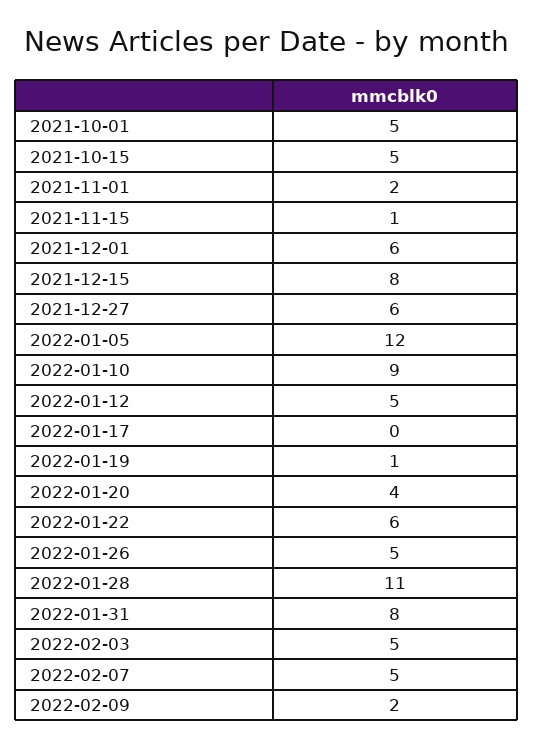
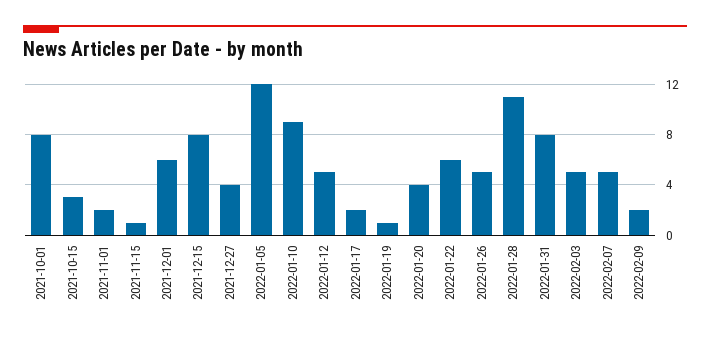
  {
-   "2021-10-01": 5,
+   "2021-10-01": 8,
-   "2021-10-15": 5,
+   "2021-10-15": 3,
    "2021-11-01": 2,
    "2021-11-15": 1,
    "2021-12-01": 6,
    "2021-12-15": 8,
-   "2021-12-27": 6,
+   "2021-12-27": 4,
    "2022-01-05": 12,
    "2022-01-10": 9,
    "2022-01-12": 5,
-   "2022-01-17": 0,
+   "2022-01-17": 2,
    "2022-01-19": 1,
    "2022-01-20": 4,
    "2022-01-22": 6,
    "2022-01-26": 5,
    "2022-01-28": 11,
    "2022-01-31": 8,
    "2022-02-03": 5,
    "2022-02-07": 5,
    "2022-02-09": 2
  }

